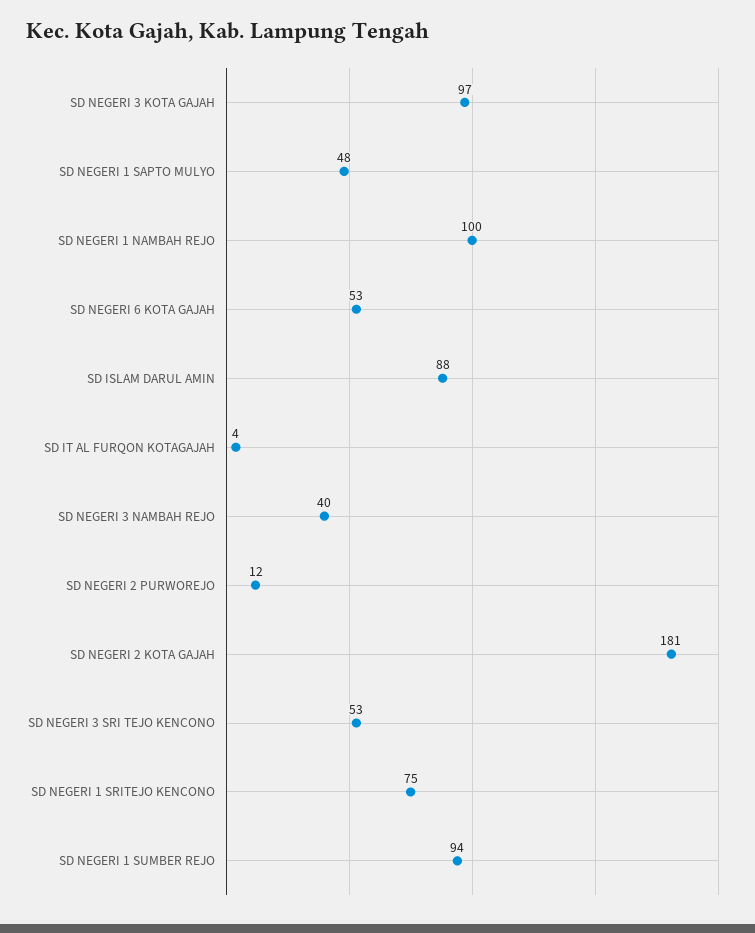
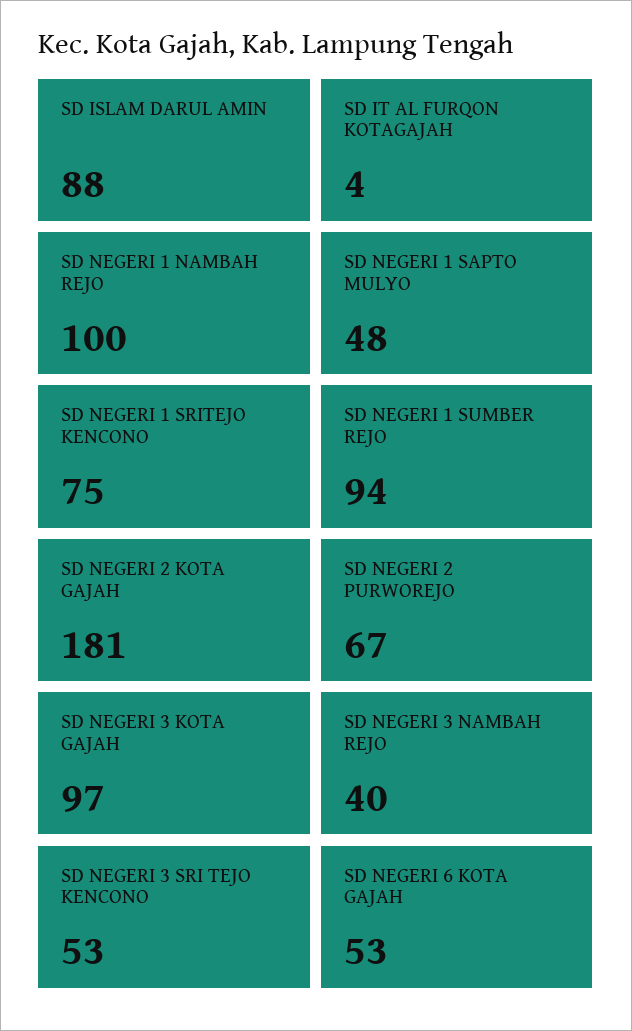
  {
    "SD NEGERI 3 KOTA GAJAH": 97,
    "SD NEGERI 1 SAPTO MULYO": 48,
    "SD NEGERI 1 NAMBAH REJO": 100,
    "SD NEGERI 6 KOTA GAJAH": 53,
    "SD ISLAM DARUL AMIN": 88,
    "SD IT AL FURQON KOTAGAJAH": 4,
    "SD NEGERI 3 NAMBAH REJO": 40,
-   "SD NEGERI 2 PURWOREJO": 12,
+   "SD NEGERI 2 PURWOREJO": 67,
    "SD NEGERI 2 KOTA GAJAH": 181,
    "SD NEGERI 3 SRI TEJO KENCONO": 53,
    "SD NEGERI 1 SRITEJO KENCONO": 75,
    "SD NEGERI 1 SUMBER REJO": 94
  }

